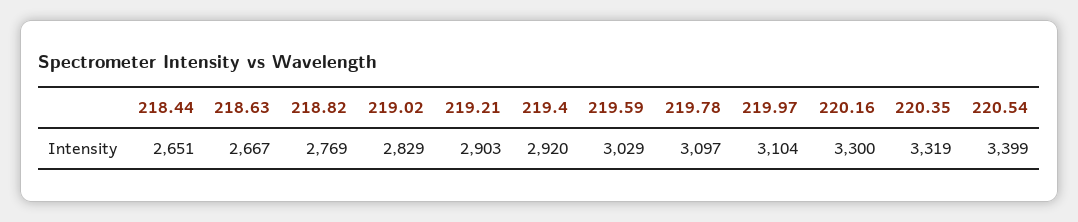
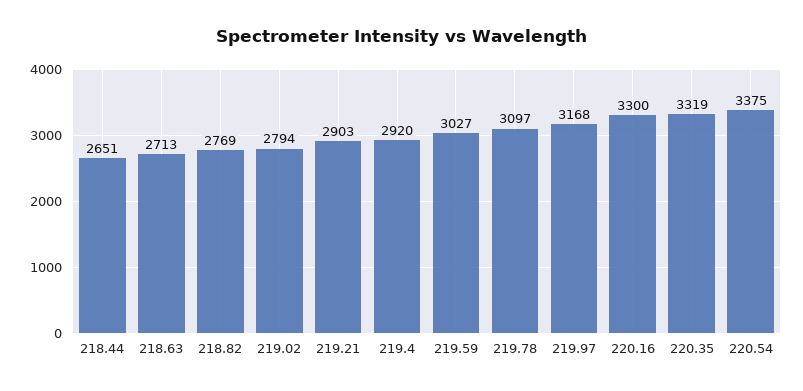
  {
    "218.44": 2651,
-   "218.63": 2667,
+   "218.63": 2713,
    "218.82": 2769,
-   "219.02": 2829,
+   "219.02": 2794,
    "219.21": 2903,
    "219.4": 2920,
-   "219.59": 3029,
+   "219.59": 3027,
    "219.78": 3097,
-   "219.97": 3104,
+   "219.97": 3168,
    "220.16": 3300,
    "220.35": 3319,
-   "220.54": 3399
+   "220.54": 3375
  }

